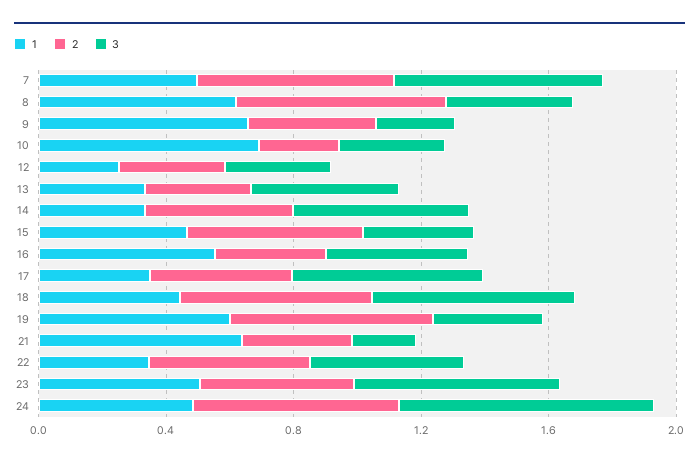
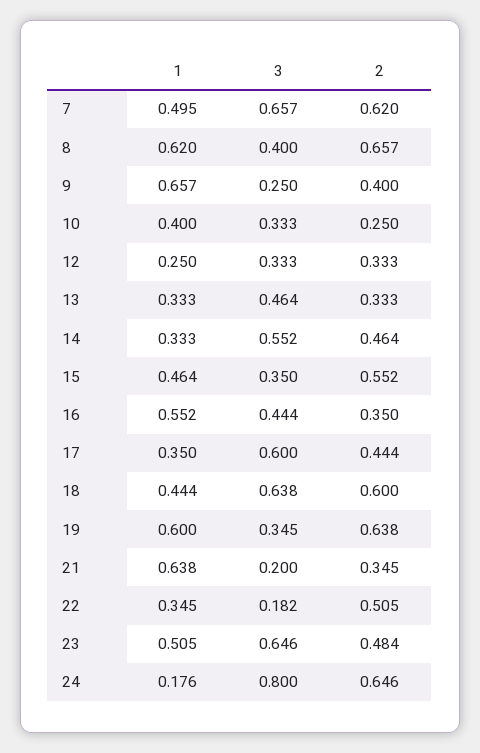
  {
    "1": {
      "7": 0.495,
      "8": 0.62,
      "9": 0.657,
-     "10": 0.7,
+     "10": 0.4,
      "12": 0.25,
      "13": 0.333,
      "14": 0.333,
      "15": 0.464,
      "16": 0.552,
      "17": 0.35,
      "18": 0.444,
      "19": 0.6,
      "21": 0.638,
      "22": 0.345,
      "23": 0.505,
-     "24": 0.5
+     "24": 0.176
    },
    "2": {
      "7": 0.62,
      "8": 0.657,
      "9": 0.4,
      "10": 0.25,
      "12": 0.333,
      "13": 0.333,
      "14": 0.464,
      "15": 0.552,
      "16": 0.35,
      "17": 0.444,
      "18": 0.6,
      "19": 0.638,
      "21": 0.345,
      "22": 0.505,
      "23": 0.484,
      "24": 0.646
    },
    "3": {
      "7": 0.657,
      "8": 0.4,
      "9": 0.25,
      "10": 0.333,
      "12": 0.333,
      "13": 0.464,
      "14": 0.552,
      "15": 0.35,
      "16": 0.444,
      "17": 0.6,
      "18": 0.638,
      "19": 0.345,
      "21": 0.2,
-     "22": 0.5,
+     "22": 0.182,
      "23": 0.646,
      "24": 0.8
    }
  }

